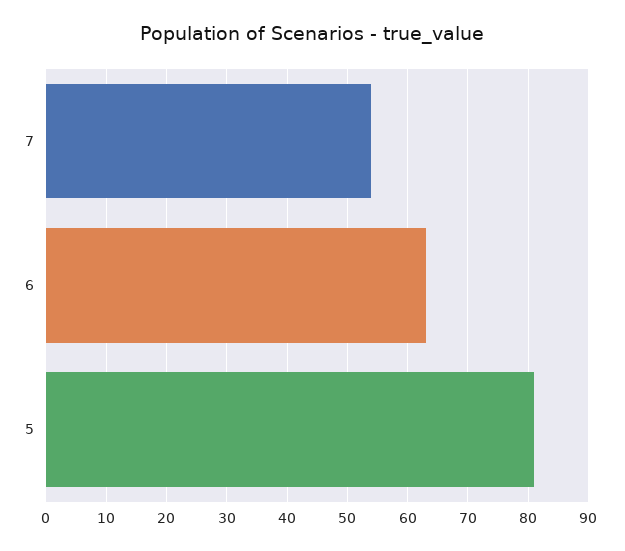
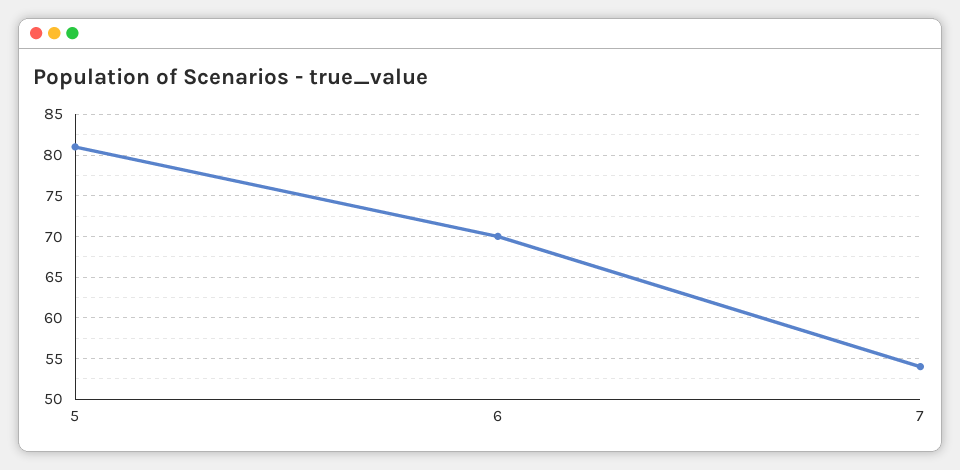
  {
    "7": 54,
-   "6": 63,
+   "6": 70,
    "5": 81
  }

